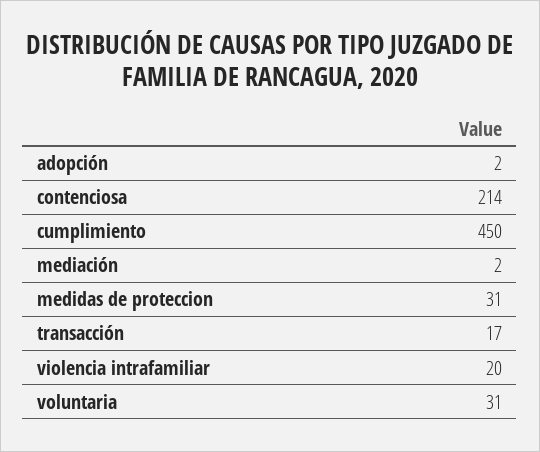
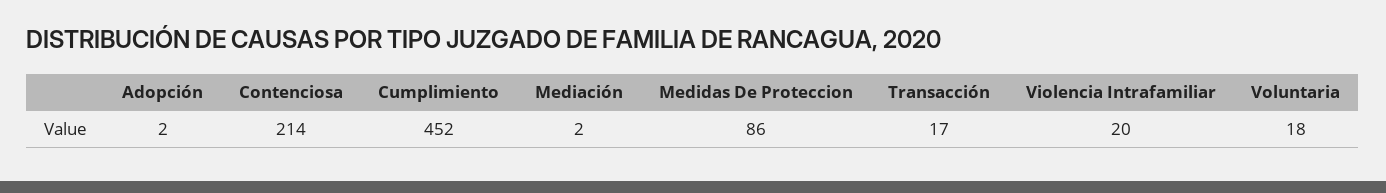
  {
    "adopción": 2,
    "contenciosa": 214,
-   "cumplimiento": 450,
+   "cumplimiento": 452,
    "mediación": 2,
-   "medidas de proteccion": 31,
+   "medidas de proteccion": 86,
    "transacción": 17,
    "violencia intrafamiliar": 20,
-   "voluntaria": 31
+   "voluntaria": 18
  }

